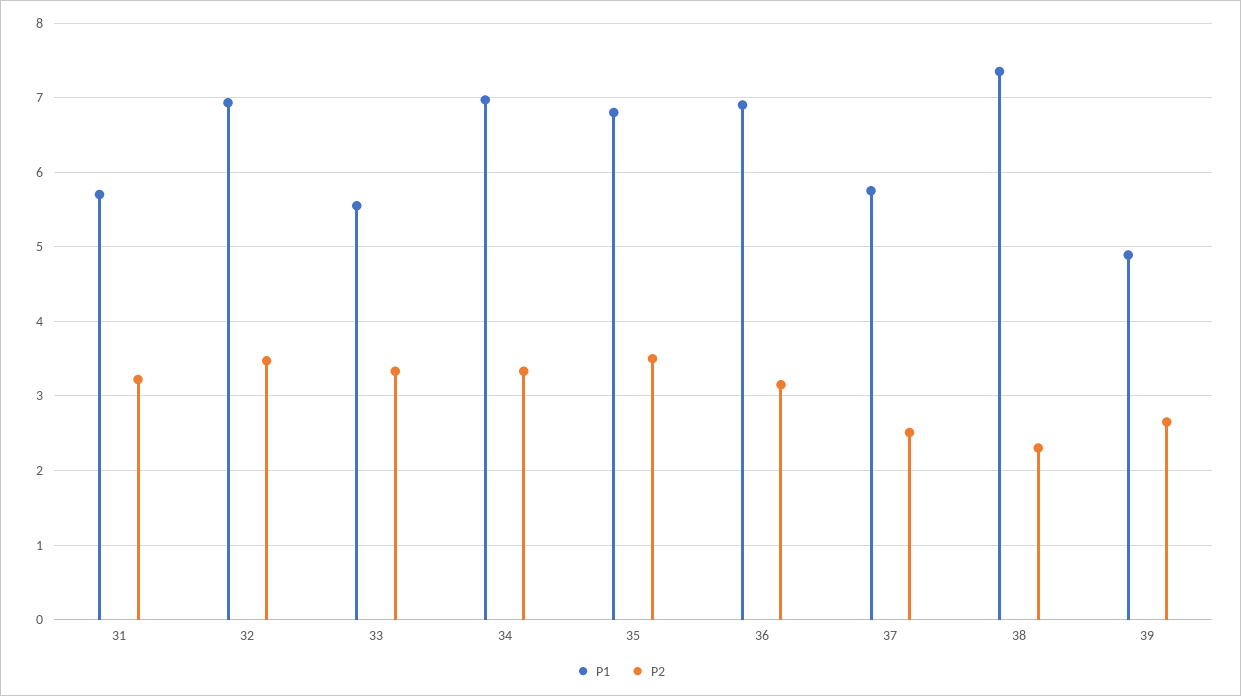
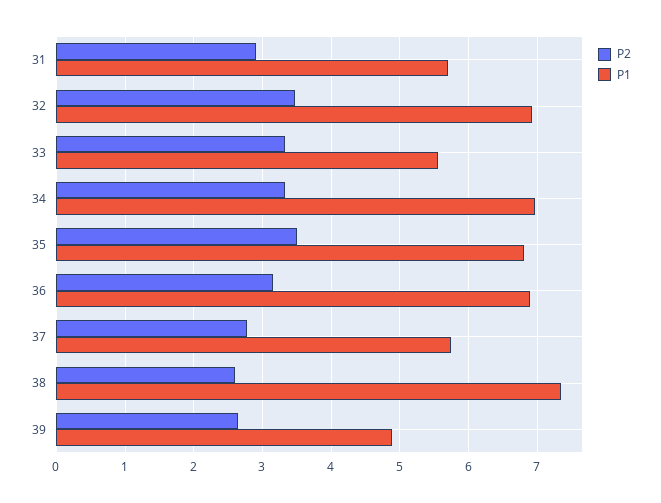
  {
    "P1": {
      "31": 5.7,
      "32": 6.9,
      "33": 5.6,
      "34": 7,
      "35": 6.8,
      "36": 6.9,
      "37": 5.8,
      "38": 7.4,
      "39": 4.9
    },
    "P2": {
-     "31": 3.2,
+     "31": 2.9,
      "32": 3.5,
      "33": 3.3,
      "34": 3.3,
      "35": 3.5,
      "36": 3.2,
-     "37": 2.5,
+     "37": 2.8,
-     "38": 2.3,
+     "38": 2.6,
      "39": 2.7
    }
  }

